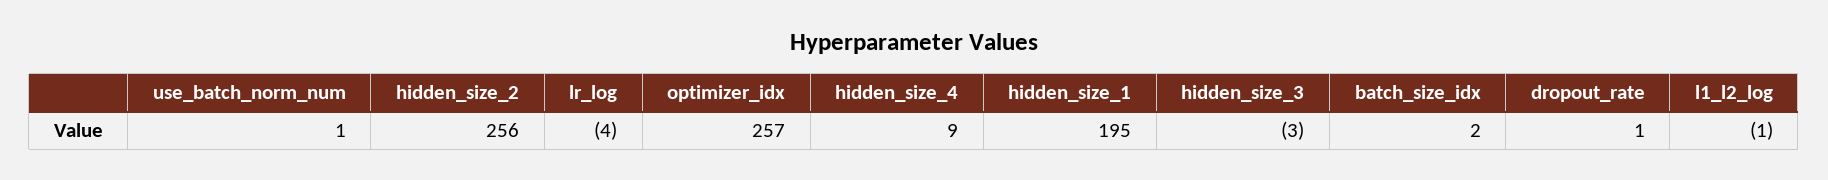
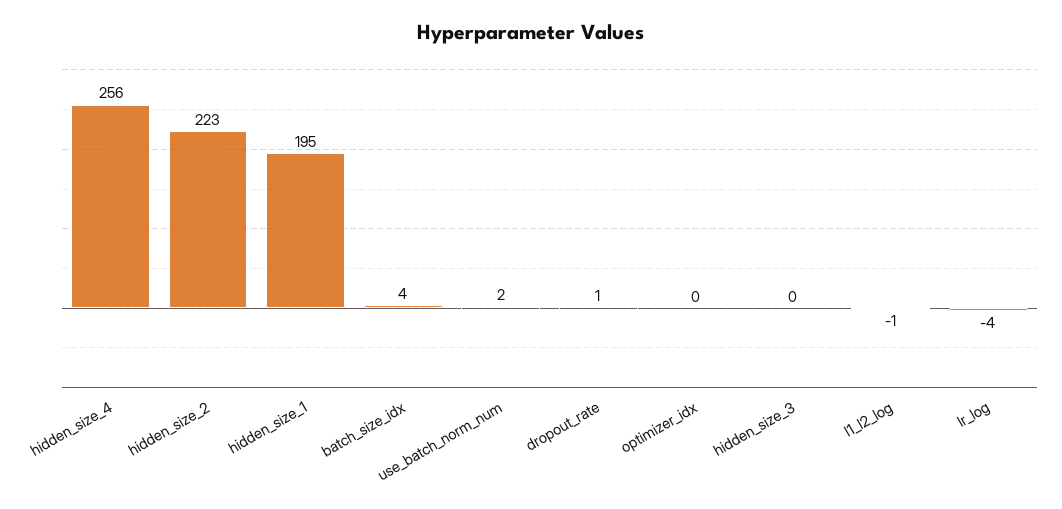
  {
-   "use_batch_norm_num": 1,
+   "use_batch_norm_num": 2,
-   "hidden_size_2": 256,
+   "hidden_size_2": 223,
    "lr_log": -4,
-   "optimizer_idx": 257,
+   "optimizer_idx": 0,
-   "hidden_size_4": 9,
+   "hidden_size_4": 256,
    "hidden_size_1": 195,
-   "hidden_size_3": -3,
+   "hidden_size_3": 0,
-   "batch_size_idx": 2,
+   "batch_size_idx": 4,
    "dropout_rate": 1,
    "l1_l2_log": -1
  }

